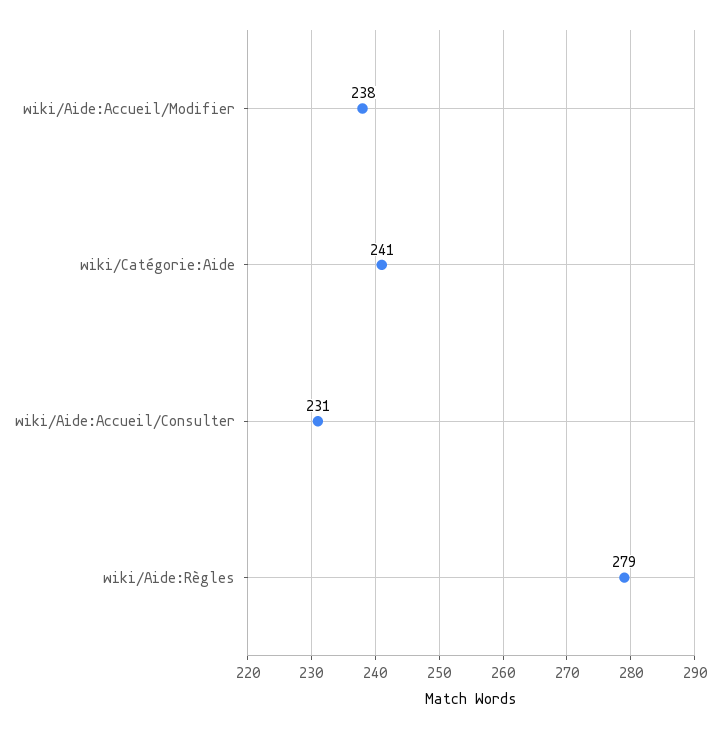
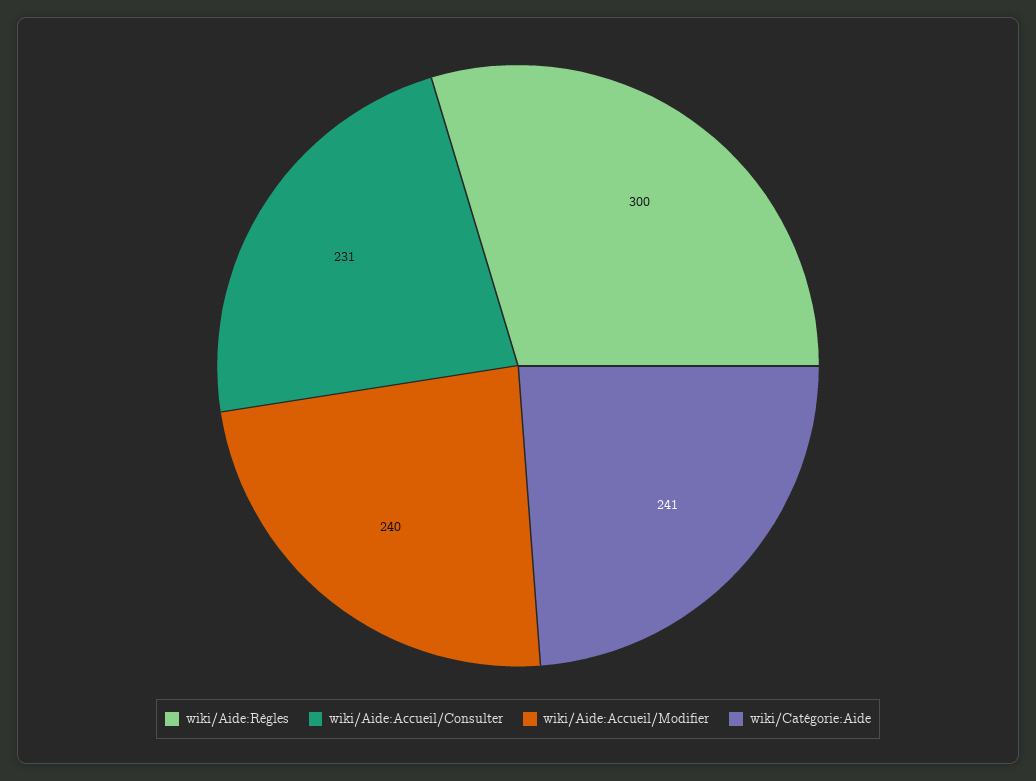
  {
-   "wiki/Aide:Accueil/Modifier": 238,
+   "wiki/Aide:Accueil/Modifier": 240,
    "wiki/Catégorie:Aide": 241,
    "wiki/Aide:Accueil/Consulter": 231,
-   "wiki/Aide:Règles": 279
+   "wiki/Aide:Règles": 300
  }

